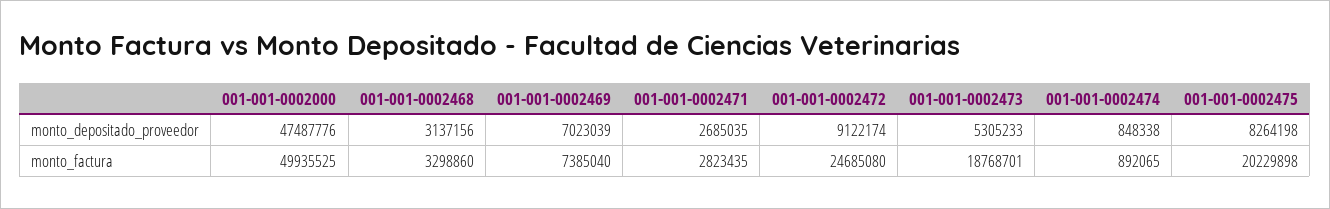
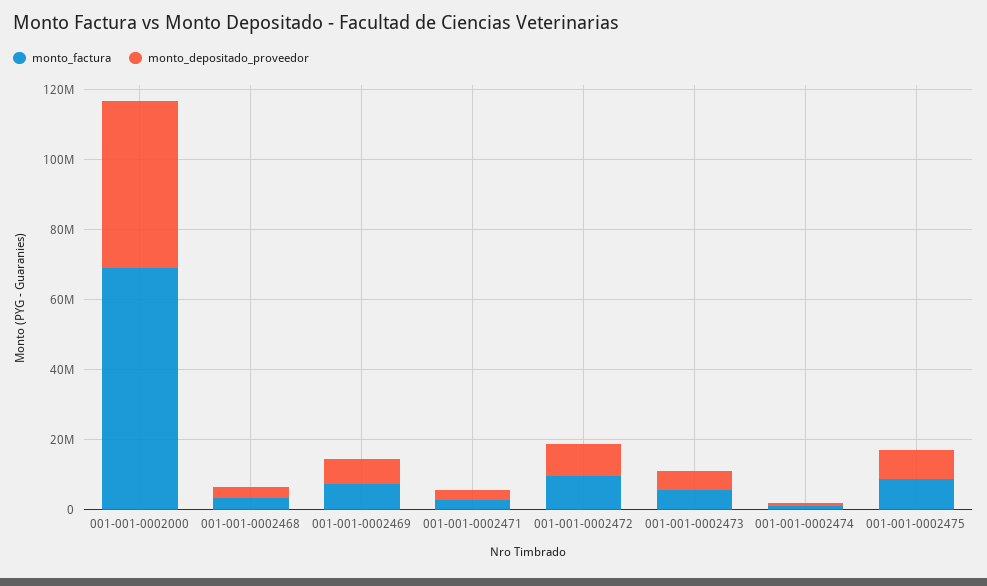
  {
    "monto_depositado_proveedor": {
      "001-001-0002000": 47487776,
      "001-001-0002468": 3137156,
      "001-001-0002469": 7023039,
      "001-001-0002471": 2685035,
      "001-001-0002472": 9122174,
      "001-001-0002473": 5305233,
      "001-001-0002474": 848338,
      "001-001-0002475": 8264198
    },
    "monto_factura": {
-     "001-001-0002000": 49935525,
+     "001-001-0002000": 70000000,
      "001-001-0002468": 3298860,
      "001-001-0002469": 7385040,
      "001-001-0002471": 2823435,
-     "001-001-0002472": 24685080,
+     "001-001-0002472": 10000000,
-     "001-001-0002473": 18768701,
+     "001-001-0002473": 5000000,
      "001-001-0002474": 892065,
-     "001-001-0002475": 20229898
+     "001-001-0002475": 10000000
    }
  }

